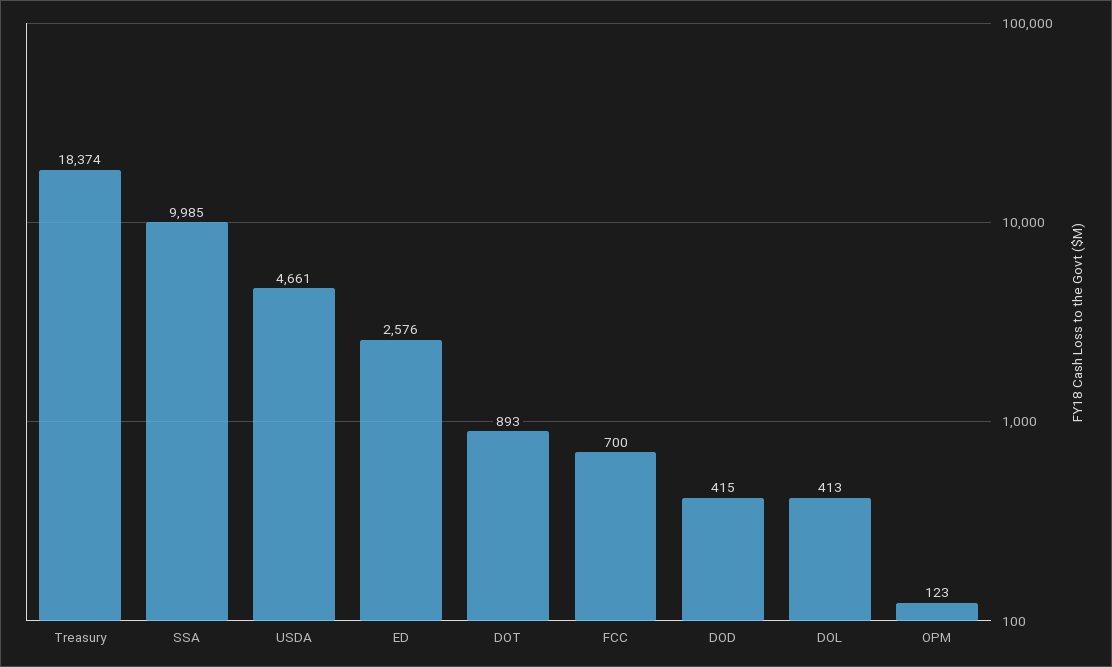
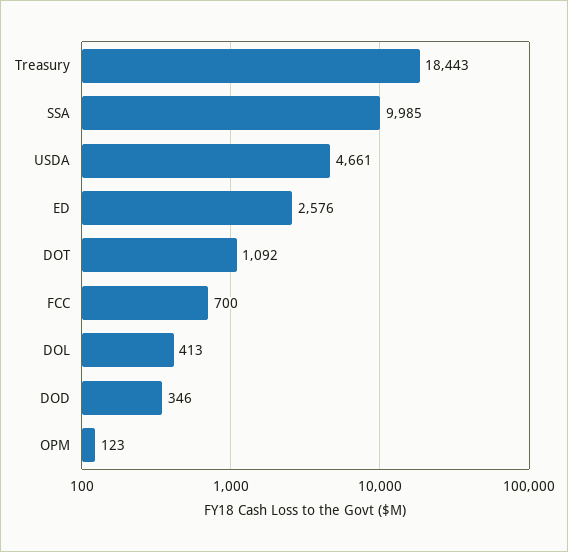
  {
-   "Treasury": 18374,
+   "Treasury": 18443,
    "SSA": 9985,
    "USDA": 4661,
    "ED": 2576,
-   "DOT": 893,
+   "DOT": 1092,
    "FCC": 700,
-   "DOD": 415,
+   "DOD": 346,
    "DOL": 413,
    "OPM": 123
  }

